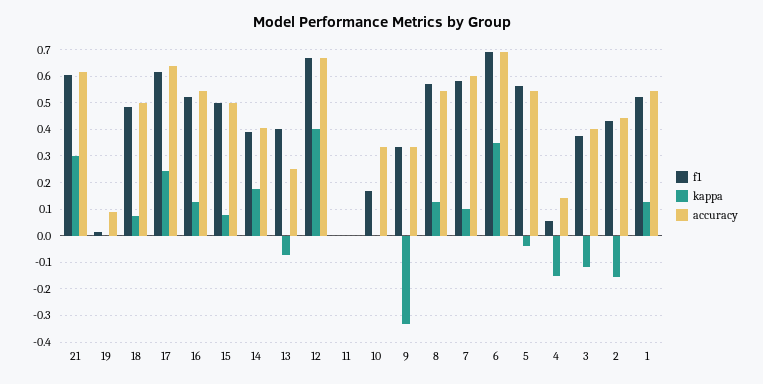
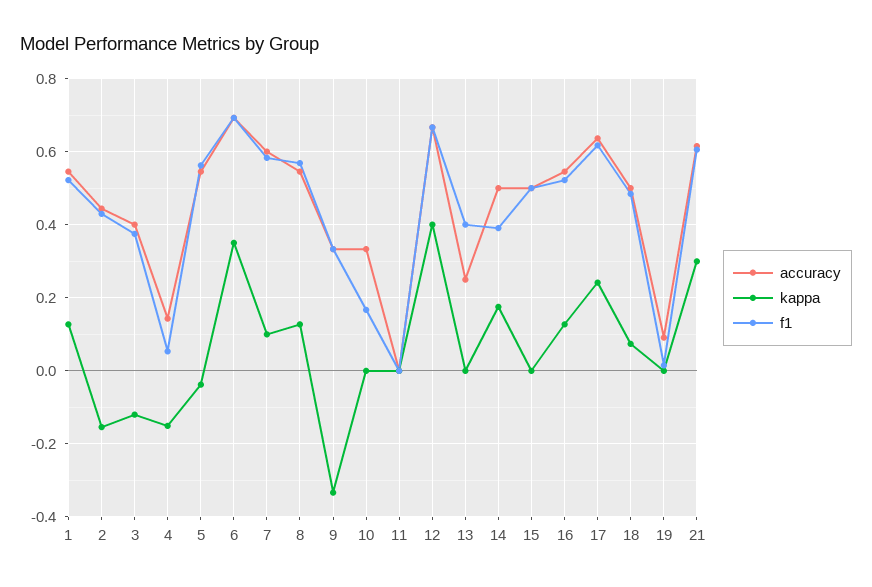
  {
    "f1": {
      "21": 0.6,
      "19": 0.02,
      "18": 0.48,
      "17": 0.62,
      "16": 0.52,
      "15": 0.5,
      "14": 0.4,
      "13": 0.4,
      "12": 0.66,
      "11": 0,
      "10": 0.16,
      "9": 0.34,
      "8": 0.56,
      "7": 0.58,
      "6": 0.7,
      "5": 0.56,
      "4": 0.06,
      "3": 0.38,
      "2": 0.44,
      "1": 0.52
    },
    "kappa": {
      "21": 0.3,
      "19": 0,
      "18": 0.08,
      "17": 0.24,
      "16": 0.12,
-     "15": 0.075,
+     "15": 0,
      "14": 0.18,
-     "13": -0.075,
+     "13": 0,
      "12": 0.4,
      "11": 0,
      "10": 0,
      "9": -0.34,
      "8": 0.12,
      "7": 0.1,
      "6": 0.36,
      "5": -0.04,
      "4": -0.16,
      "3": -0.12,
      "2": -0.16,
      "1": 0.12
    },
    "accuracy": {
      "21": 0.62,
      "19": 0.1,
      "18": 0.5,
      "17": 0.64,
      "16": 0.54,
      "15": 0.5,
-     "14": 0.4,
+     "14": 0.5,
      "13": 0.26,
      "12": 0.66,
      "11": 0,
      "10": 0.34,
      "9": 0.34,
      "8": 0.54,
      "7": 0.6,
      "6": 0.7,
      "5": 0.54,
      "4": 0.14,
      "3": 0.4,
      "2": 0.44,
      "1": 0.54
    }
  }

